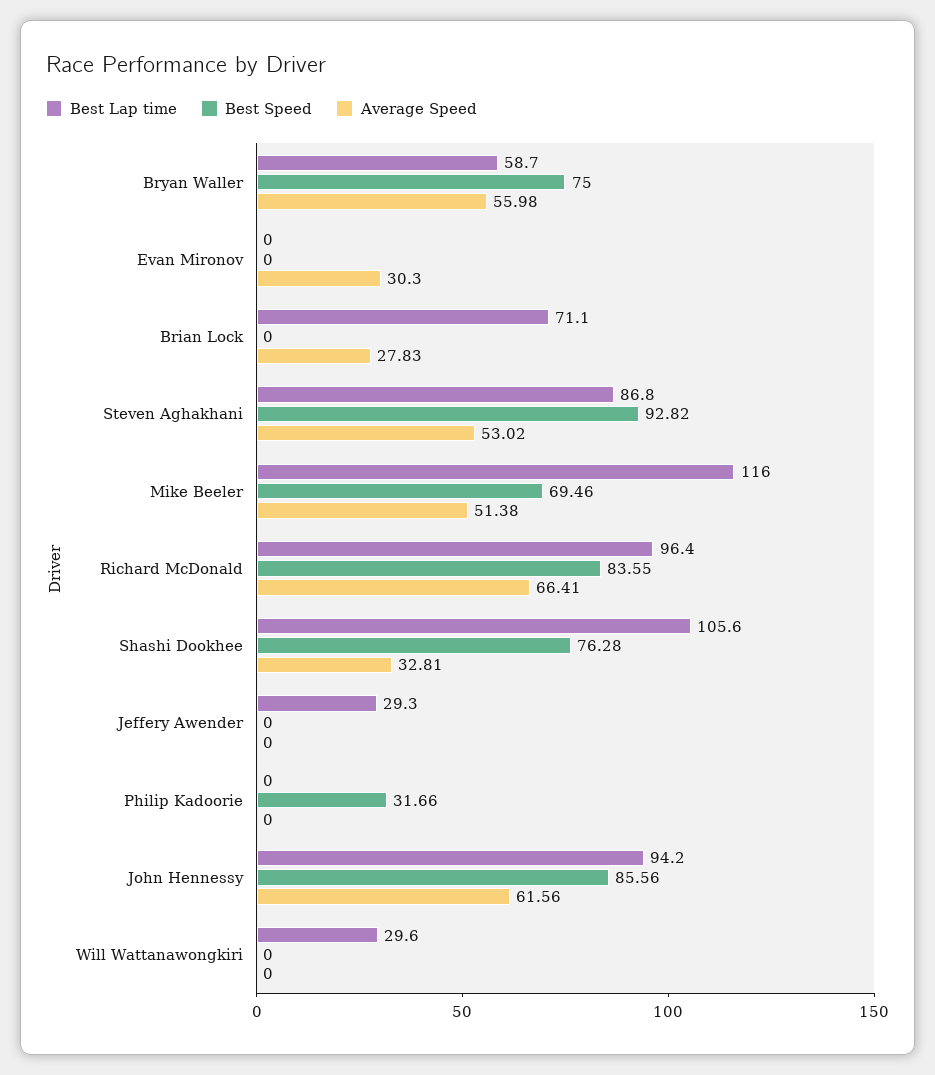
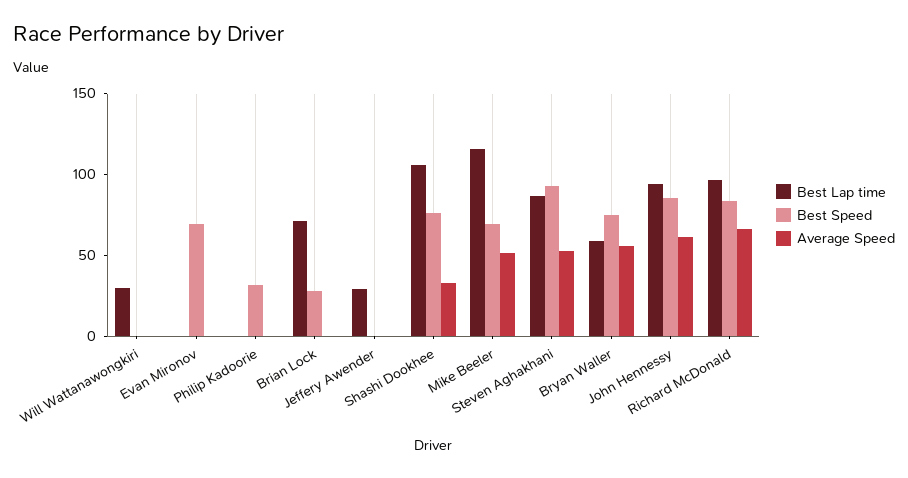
  {
    "Best Lap time": {
      "Bryan Waller": 58.7,
      "Evan Mironov": 0,
      "Brian Lock": 71.1,
      "Steven Aghakhani": 86.8,
      "Mike Beeler": 116,
      "Richard McDonald": 96.4,
      "Shashi Dookhee": 105.6,
      "Jeffery Awender": 29.3,
      "Philip Kadoorie": 0,
      "John Hennessy": 94.2,
      "Will Wattanawongkiri": 29.6
    },
    "Best Speed": {
      "Bryan Waller": 75,
-     "Evan Mironov": 0,
+     "Evan Mironov": 70,
-     "Brian Lock": 0,
+     "Brian Lock": 30,
      "Steven Aghakhani": 92.82,
      "Mike Beeler": 69.46,
      "Richard McDonald": 83.55,
      "Shashi Dookhee": 76.28,
      "Jeffery Awender": 0,
      "Philip Kadoorie": 31.66,
      "John Hennessy": 85.56,
      "Will Wattanawongkiri": 0
    },
    "Average Speed": {
      "Bryan Waller": 55.98,
-     "Evan Mironov": 30.3,
+     "Evan Mironov": 0,
-     "Brian Lock": 27.83,
+     "Brian Lock": 0,
      "Steven Aghakhani": 53.02,
      "Mike Beeler": 51.38,
      "Richard McDonald": 66.41,
      "Shashi Dookhee": 32.81,
      "Jeffery Awender": 0,
      "Philip Kadoorie": 0,
      "John Hennessy": 61.56,
      "Will Wattanawongkiri": 0
    }
  }

